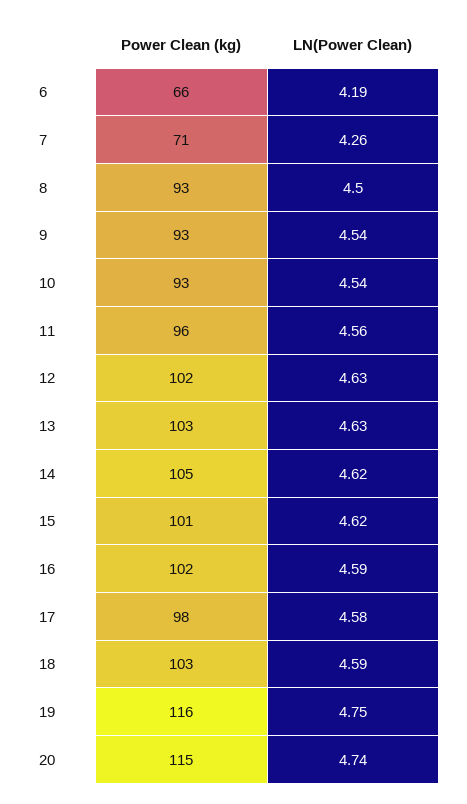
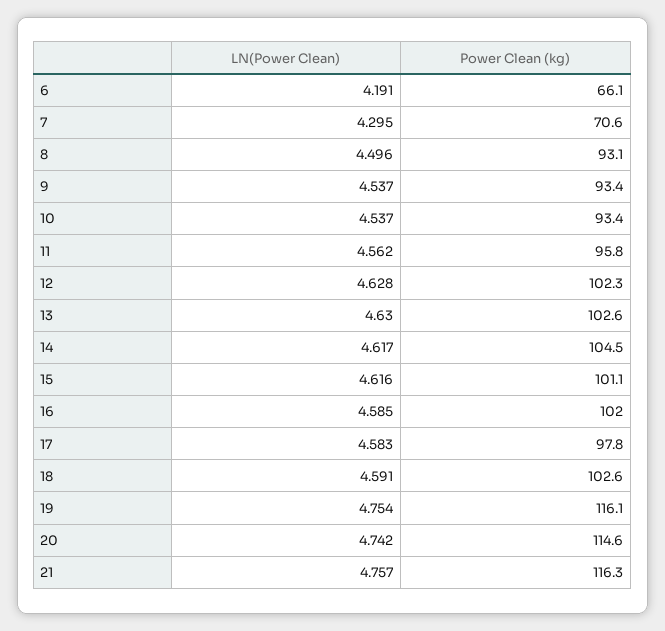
  {
    "Power Clean (kg)": {
      "6": 66.1,
      "7": 70.6,
      "8": 93.1,
      "9": 93.4,
      "10": 93.4,
      "11": 95.8,
      "12": 102.3,
      "13": 102.6,
      "14": 104.5,
      "15": 101.1,
      "16": 102,
      "17": 97.8,
      "18": 102.6,
      "19": 116.1,
-     "20": 114.6
+     "20": 114.6,
+     "21": 116.3
    },
    "LN(Power Clean)": {
      "6": 4.191,
-     "7": 4.26,
+     "7": 4.295,
      "8": 4.496,
      "9": 4.537,
      "10": 4.537,
      "11": 4.562,
      "12": 4.628,
      "13": 4.63,
      "14": 4.617,
      "15": 4.616,
      "16": 4.585,
      "17": 4.583,
      "18": 4.591,
      "19": 4.754,
-     "20": 4.742
+     "20": 4.742,
+     "21": 4.757
    }
  }

